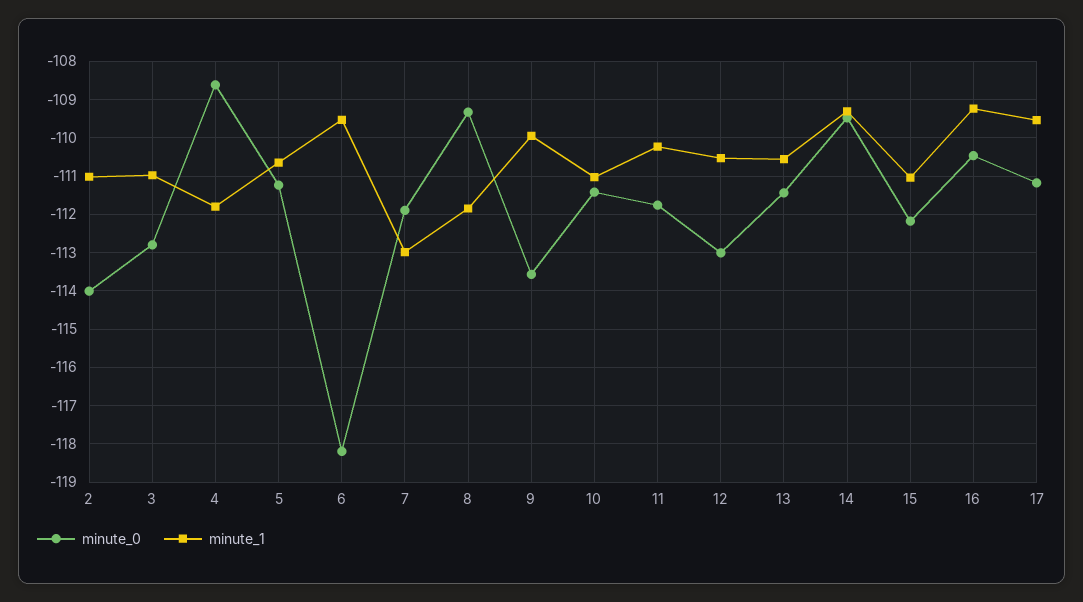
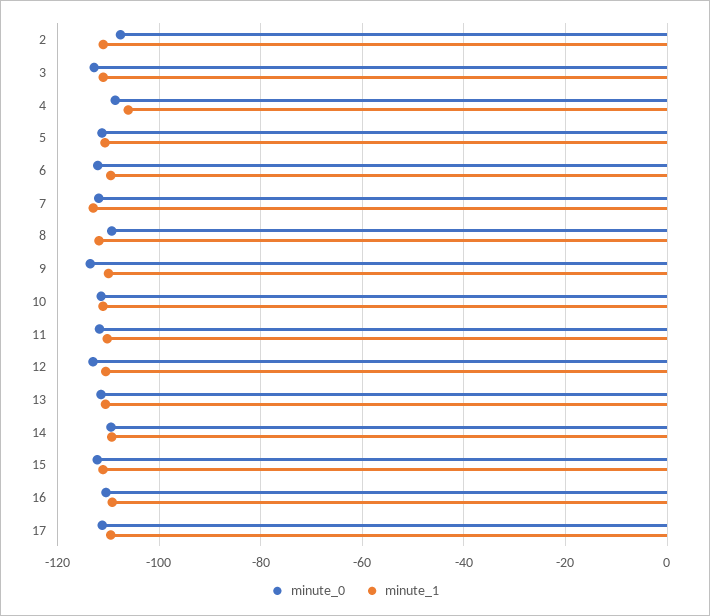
  {
    "minute_0": {
-     "2": -114,
+     "2": -108,
      "3": -112.8,
      "4": -108.6,
      "5": -111.2,
-     "6": -118.2,
+     "6": -112,
      "7": -112,
      "8": -109.4,
      "9": -113.6,
      "10": -111.4,
      "11": -111.8,
      "12": -113,
      "13": -111.4,
      "14": -109.4,
      "15": -112.2,
      "16": -110.4,
      "17": -111.2
    },
    "minute_1": {
      "2": -111,
      "3": -111,
-     "4": -111.8,
+     "4": -106,
      "5": -110.6,
      "6": -109.6,
      "7": -113,
      "8": -111.8,
      "9": -110,
      "10": -111,
      "11": -110.2,
      "12": -110.6,
      "13": -110.6,
      "14": -109.4,
      "15": -111,
      "16": -109.2,
      "17": -109.6
    }
  }

